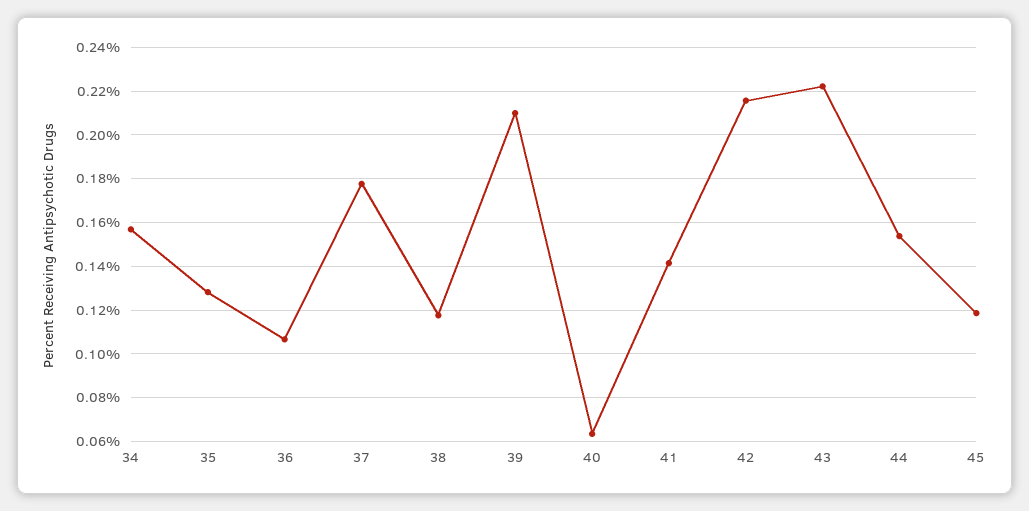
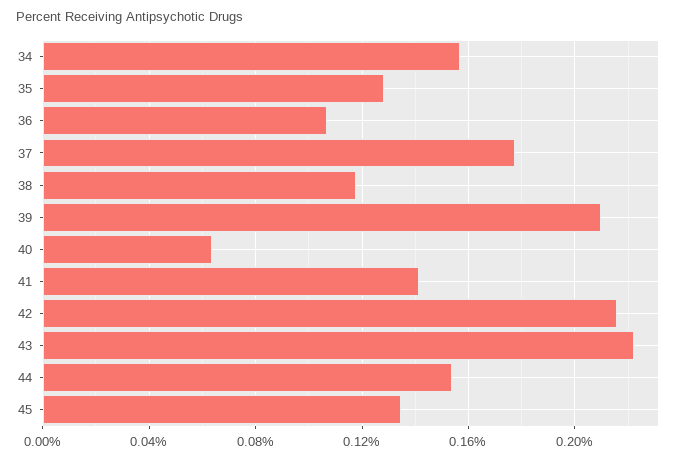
  {
    "34": 0.155,
    "35": 0.13,
    "36": 0.105,
    "37": 0.18,
    "38": 0.12,
    "39": 0.21,
    "40": 0.065,
    "41": 0.14,
    "42": 0.215,
    "43": 0.22,
    "44": 0.155,
-   "45": 0.12
+   "45": 0.135
  }

